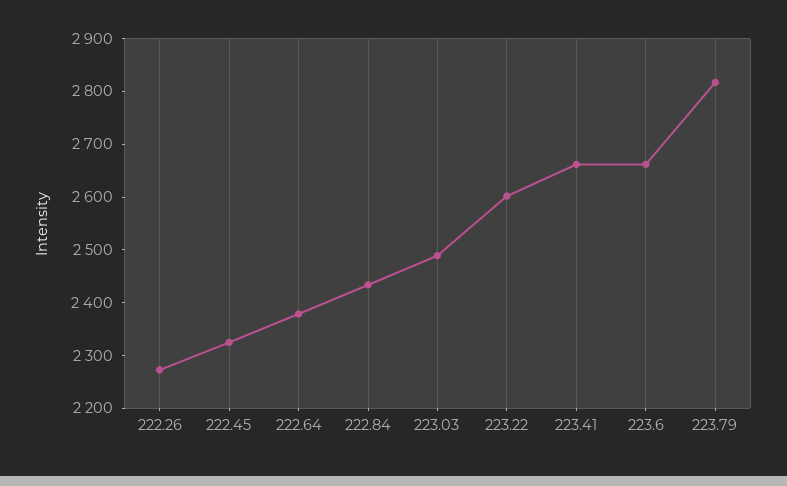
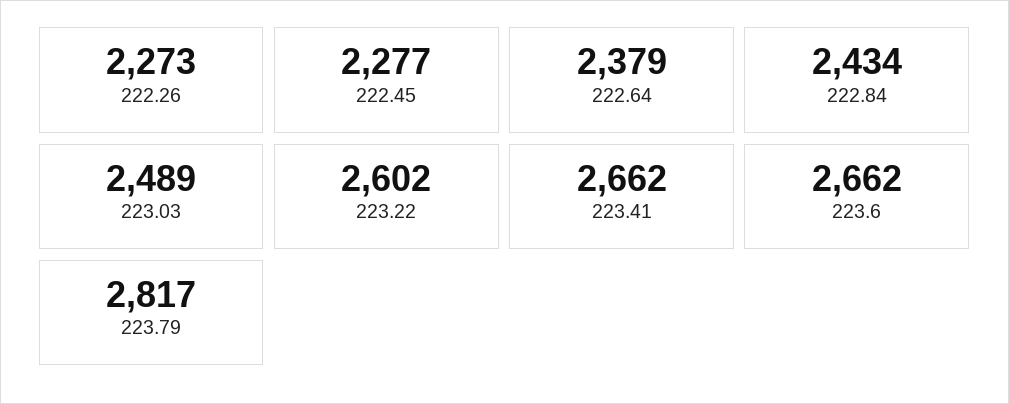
  {
    "222.26": 2273,
-   "222.45": 2320,
+   "222.45": 2277,
    "222.64": 2379,
    "222.84": 2434,
    "223.03": 2489,
    "223.22": 2602,
    "223.41": 2662,
    "223.6": 2662,
    "223.79": 2817
  }

